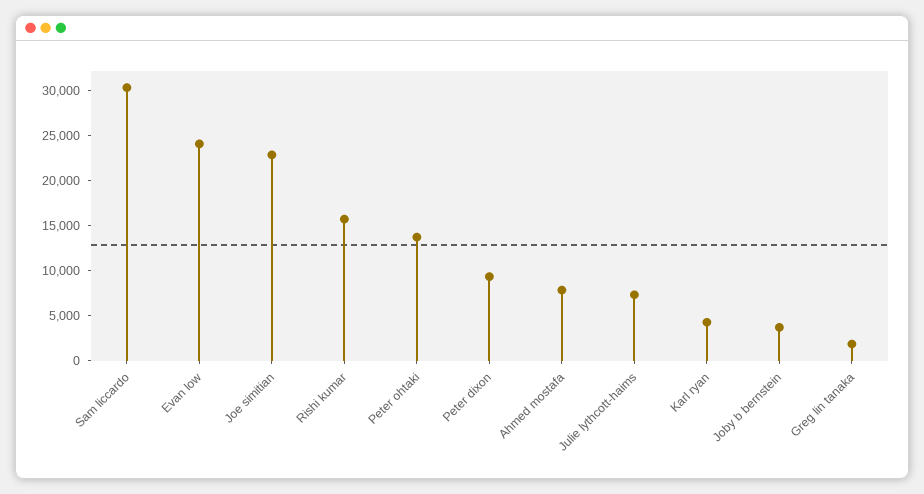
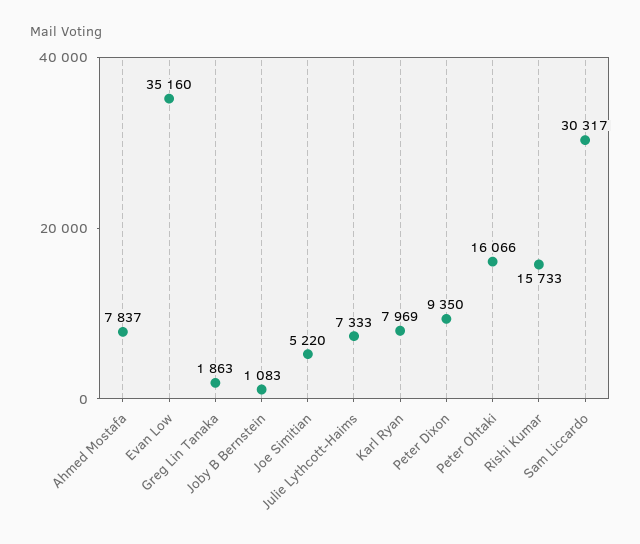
  {
    "Sam liccardo": 30317,
-   "Evan low": 24000,
+   "Evan low": 35160,
-   "Joe simitian": 23000,
+   "Joe simitian": 5220,
    "Rishi kumar": 15733,
-   "Peter ohtaki": 14000,
+   "Peter ohtaki": 16066,
    "Peter dixon": 9350,
    "Ahmed mostafa": 7837,
    "Julie lythcott-haims": 7333,
-   "Karl ryan": 4000,
+   "Karl ryan": 7969,
-   "Joby b bernstein": 4000,
+   "Joby b bernstein": 1083,
    "Greg lin tanaka": 1863
  }

